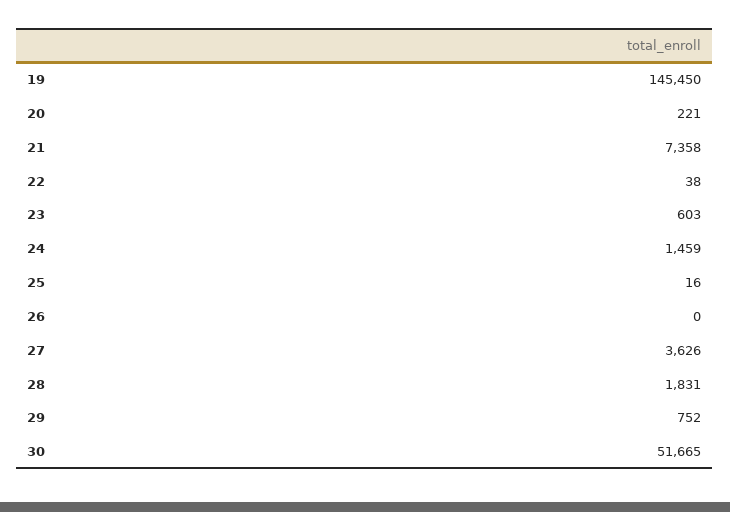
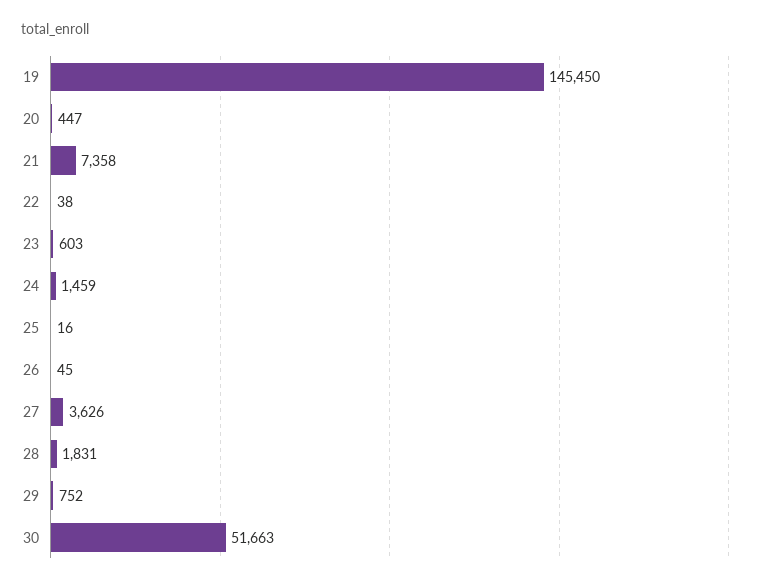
  {
    "19": 145450,
-   "20": 221,
+   "20": 447,
    "21": 7358,
    "22": 38,
    "23": 603,
    "24": 1459,
    "25": 16,
-   "26": 0,
+   "26": 45,
    "27": 3626,
    "28": 1831,
    "29": 752,
-   "30": 51665
+   "30": 51663
  }

